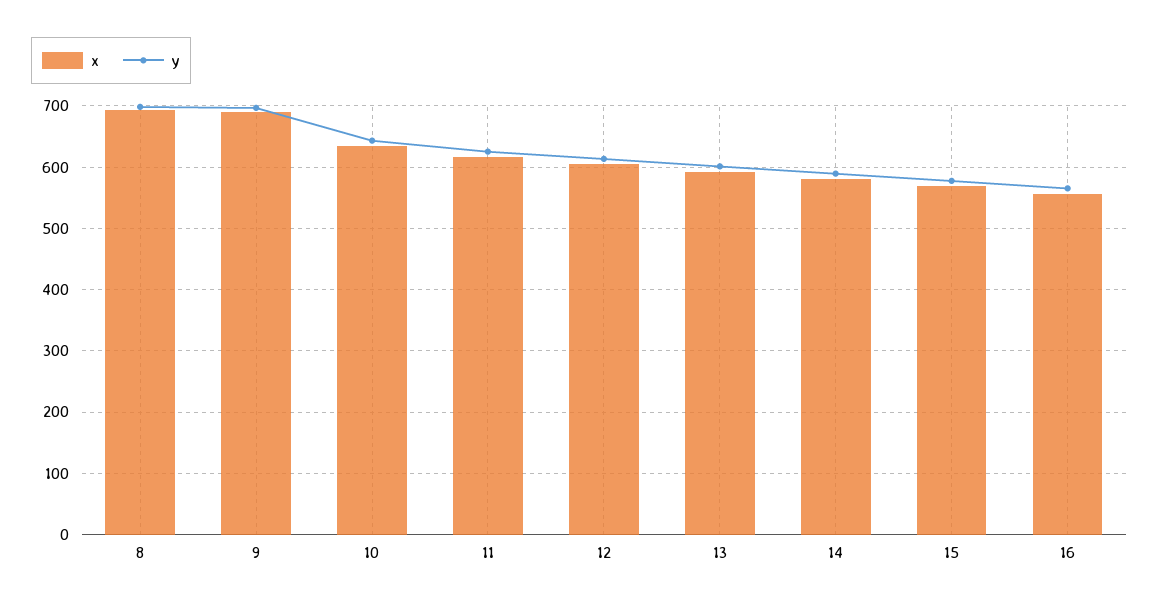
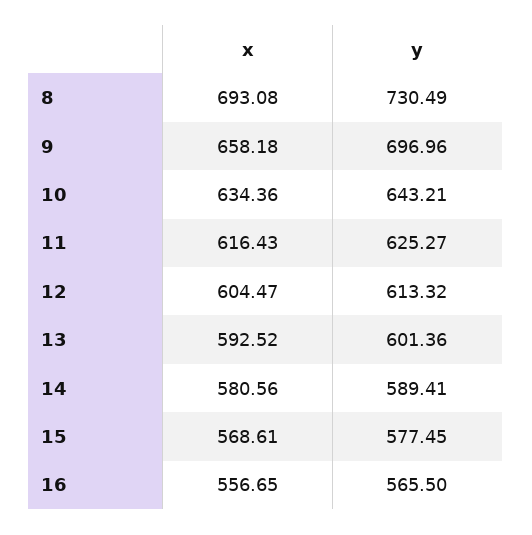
  {
    "x": {
      "8": 693.08,
-     "9": 690,
+     "9": 658.18,
      "10": 634.36,
      "11": 616.43,
      "12": 604.47,
      "13": 592.52,
      "14": 580.56,
      "15": 568.61,
      "16": 556.65
    },
    "y": {
-     "8": 700,
+     "8": 730.49,
      "9": 696.96,
      "10": 643.21,
      "11": 625.27,
      "12": 613.32,
      "13": 601.36,
      "14": 589.41,
      "15": 577.45,
      "16": 565.5
    }
  }

